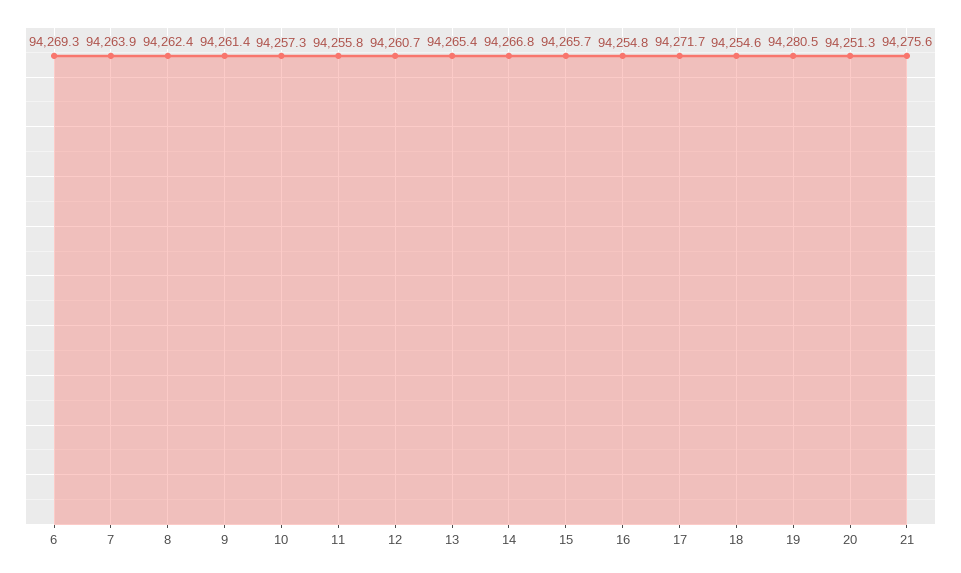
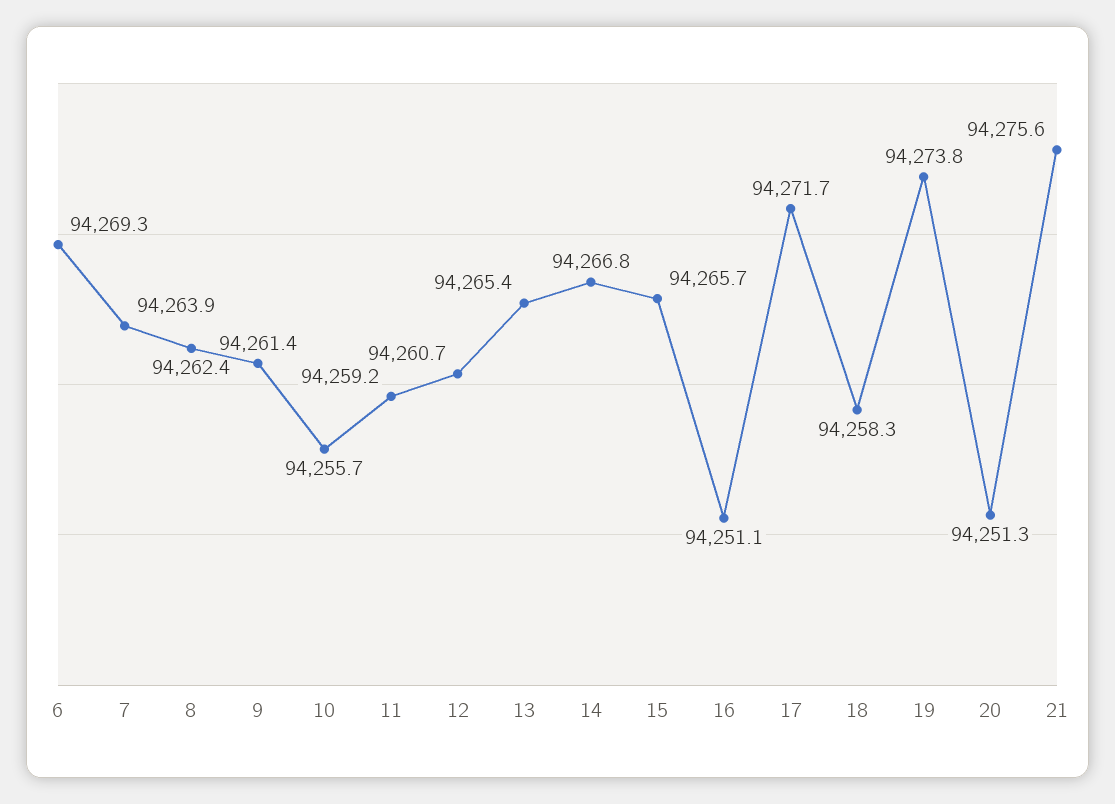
  {
    "6": 94269.3,
    "7": 94263.9,
    "8": 94262.4,
    "9": 94261.4,
-   "10": 94257.3,
+   "10": 94255.7,
-   "11": 94255.8,
+   "11": 94259.2,
    "12": 94260.7,
    "13": 94265.4,
    "14": 94266.8,
    "15": 94265.7,
-   "16": 94254.8,
+   "16": 94251.1,
    "17": 94271.7,
-   "18": 94254.6,
+   "18": 94258.3,
-   "19": 94280.5,
+   "19": 94273.8,
    "20": 94251.3,
    "21": 94275.6
  }

